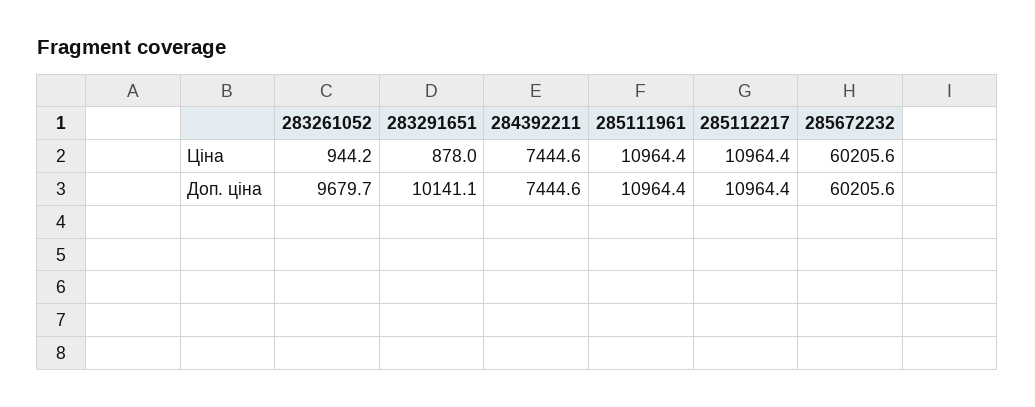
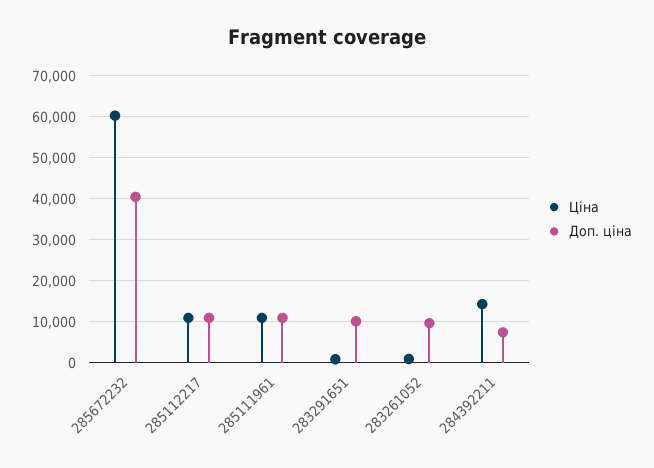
  {
    "Ціна": {
      "283261052": 944.2,
      "283291651": 878,
-     "284392211": 7444.6,
+     "284392211": 14000,
      "285111961": 10964.4,
      "285112217": 10964.4,
      "285672232": 60205.6
    },
    "Доп. ціна": {
      "283261052": 9679.7,
      "283291651": 10141.1,
      "284392211": 7444.6,
      "285111961": 10964.4,
      "285112217": 10964.4,
-     "285672232": 60205.6
+     "285672232": 40000
    }
  }

